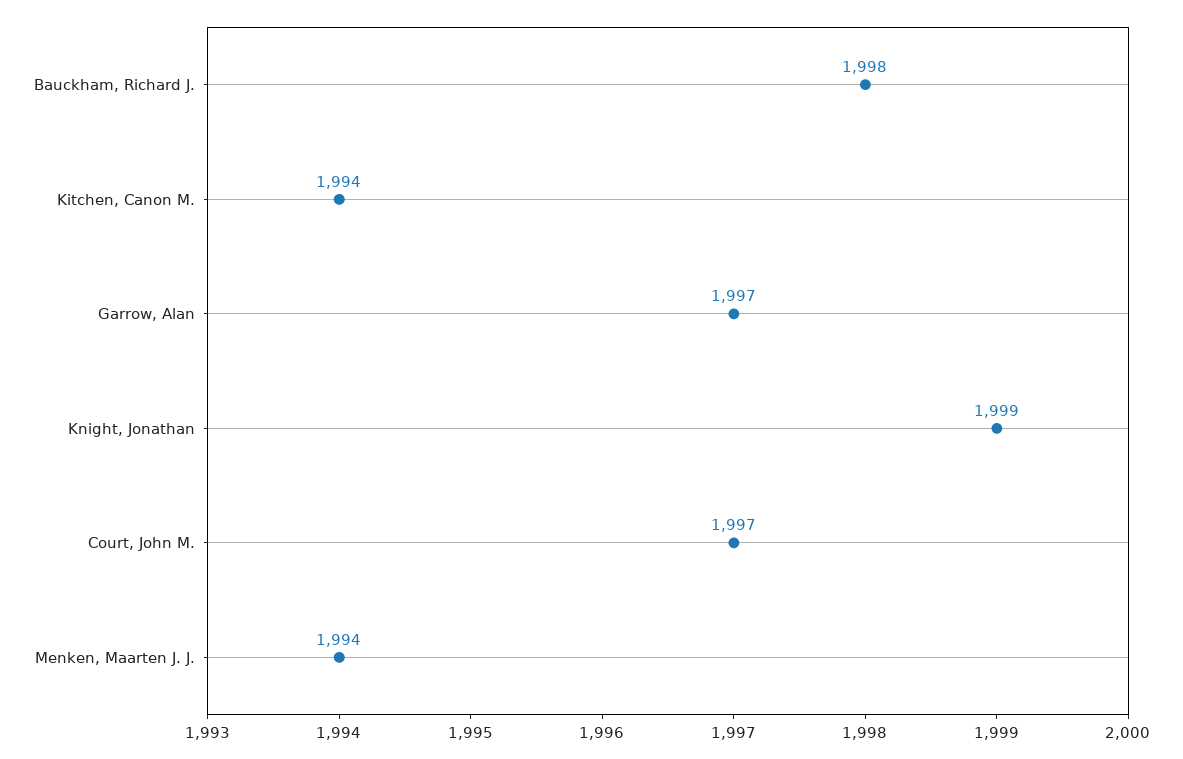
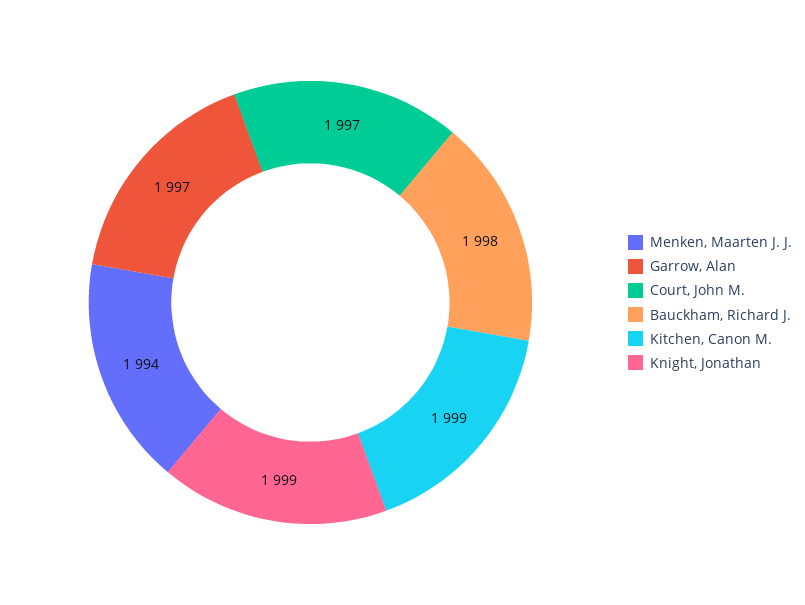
  {
    "Bauckham, Richard J.": 1998,
-   "Kitchen, Canon M.": 1994,
+   "Kitchen, Canon M.": 1999,
    "Garrow, Alan": 1997,
    "Knight, Jonathan": 1999,
    "Court, John M.": 1997,
    "Menken, Maarten J. J.": 1994
  }

